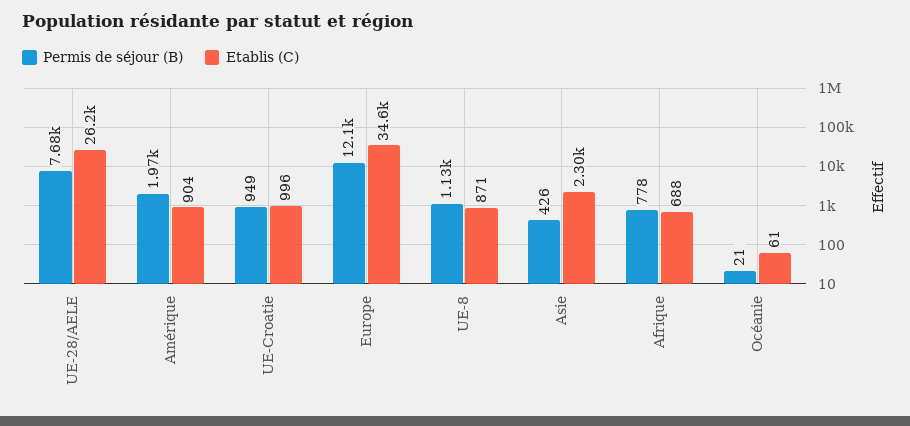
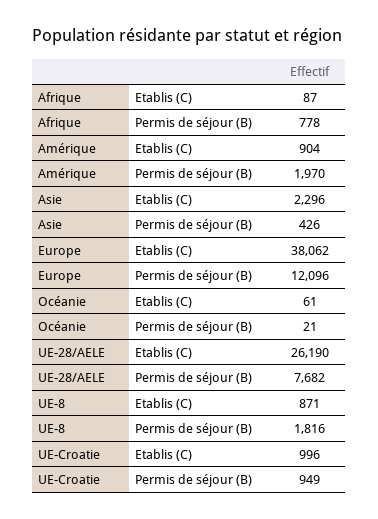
  {
    "Permis de séjour (B)": {
      "UE-28/AELE": 7682,
      "Amérique": 1970,
      "UE-Croatie": 949,
      "Europe": 12096,
-     "UE-8": 1130,
+     "UE-8": 1816,
      "Asie": 426,
      "Afrique": 778,
      "Océanie": 21
    },
    "Etablis (C)": {
      "UE-28/AELE": 26190,
      "Amérique": 904,
      "UE-Croatie": 996,
-     "Europe": 34600,
+     "Europe": 38062,
      "UE-8": 871,
      "Asie": 2296,
-     "Afrique": 688,
+     "Afrique": 87,
      "Océanie": 61
    }
  }

